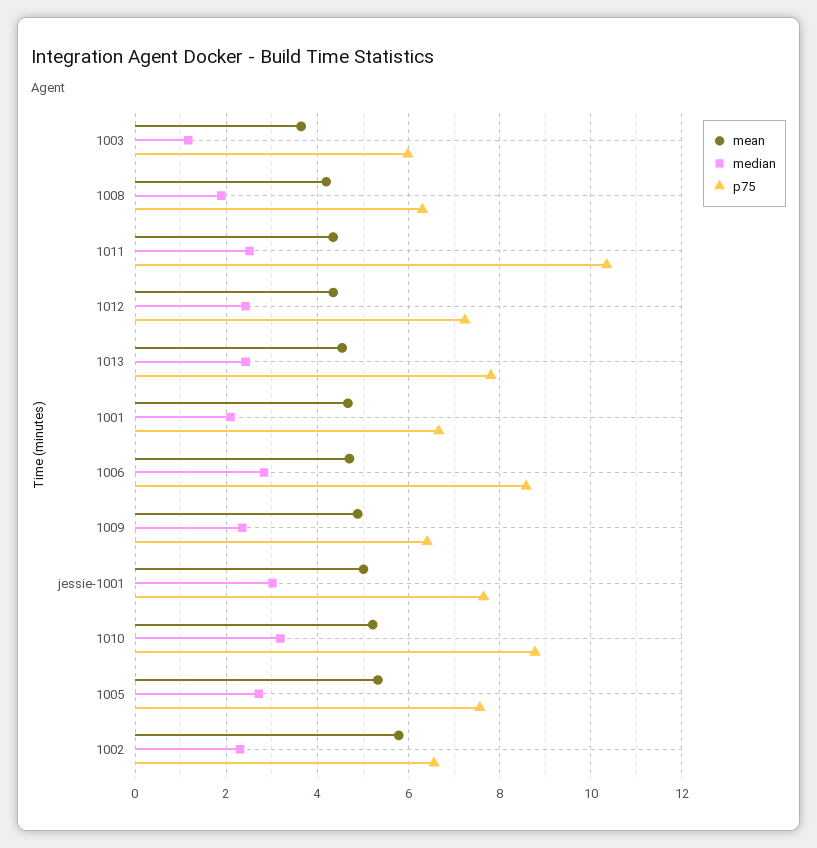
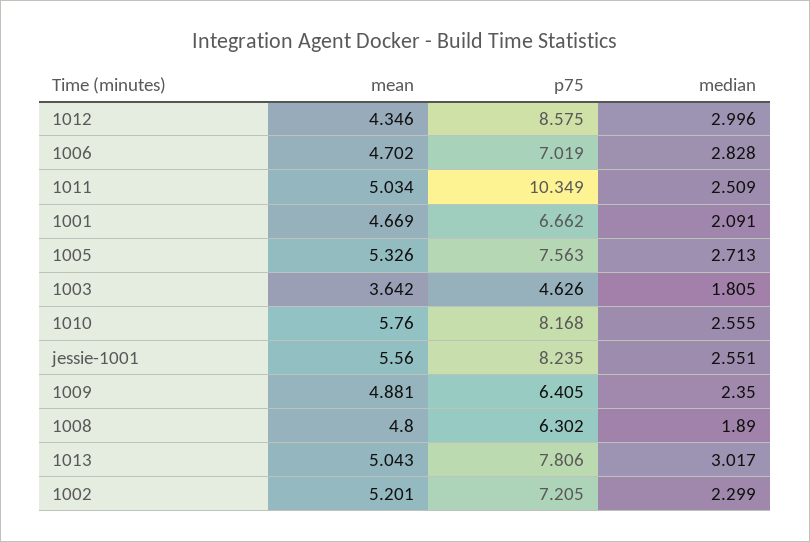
  {
    "mean": {
      "1003": 3.642,
-     "1008": 4.2,
+     "1008": 4.8,
-     "1011": 4.4,
+     "1011": 5.034,
      "1012": 4.346,
-     "1013": 4.6,
+     "1013": 5.043,
      "1001": 4.669,
      "1006": 4.702,
      "1009": 4.881,
-     "jessie-1001": 5,
+     "jessie-1001": 5.56,
-     "1010": 5.2,
+     "1010": 5.76,
      "1005": 5.326,
-     "1002": 5.8
+     "1002": 5.201
    },
    "median": {
-     "1003": 1.2,
+     "1003": 1.805,
      "1008": 1.89,
      "1011": 2.509,
-     "1012": 2.4,
+     "1012": 2.996,
-     "1013": 2.4,
+     "1013": 3.017,
      "1001": 2.091,
      "1006": 2.828,
      "1009": 2.35,
-     "jessie-1001": 3,
+     "jessie-1001": 2.551,
-     "1010": 3.2,
+     "1010": 2.555,
      "1005": 2.713,
      "1002": 2.299
    },
    "p75": {
-     "1003": 6,
+     "1003": 4.626,
      "1008": 6.302,
      "1011": 10.349,
-     "1012": 7.2,
+     "1012": 8.575,
      "1013": 7.806,
      "1001": 6.662,
-     "1006": 8.6,
+     "1006": 7.019,
      "1009": 6.405,
-     "jessie-1001": 7.6,
+     "jessie-1001": 8.235,
-     "1010": 8.8,
+     "1010": 8.168,
      "1005": 7.563,
-     "1002": 6.6
+     "1002": 7.205
    }
  }

